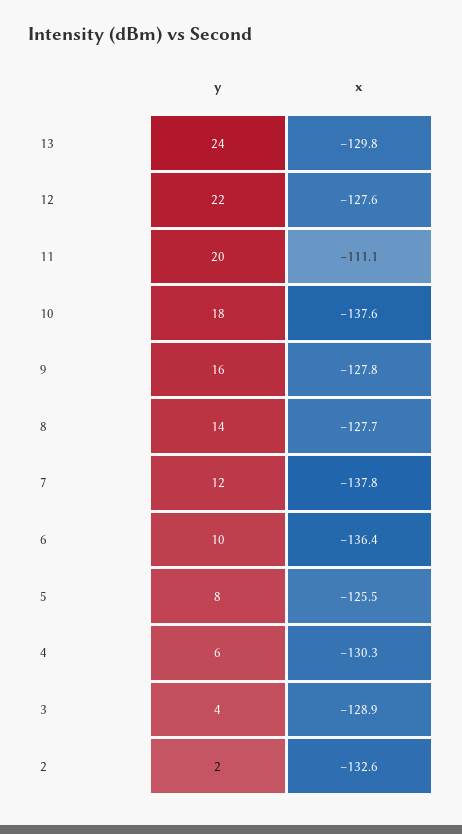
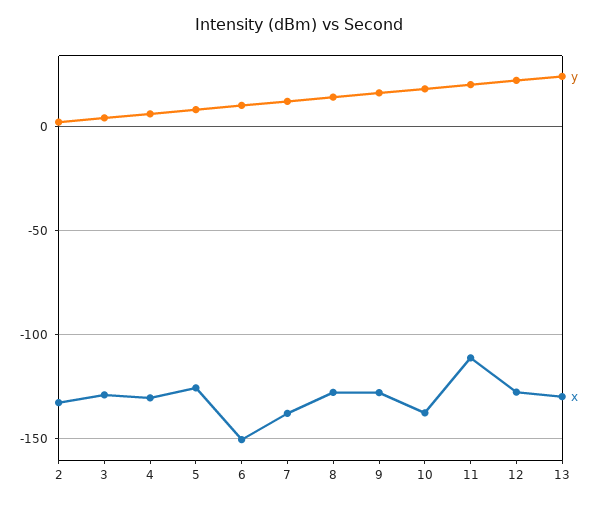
  {
    "y": {
      "13": 24,
      "12": 22,
      "11": 20,
      "10": 18,
      "9": 16,
      "8": 14,
      "7": 12,
      "6": 10,
      "5": 8,
      "4": 6,
      "3": 4,
      "2": 2
    },
    "x": {
      "13": -129.8,
      "12": -127.6,
      "11": -111.1,
      "10": -137.6,
      "9": -127.8,
      "8": -127.7,
      "7": -137.8,
-     "6": -136.4,
+     "6": -150,
      "5": -125.5,
      "4": -130.3,
      "3": -128.9,
      "2": -132.6
    }
  }

